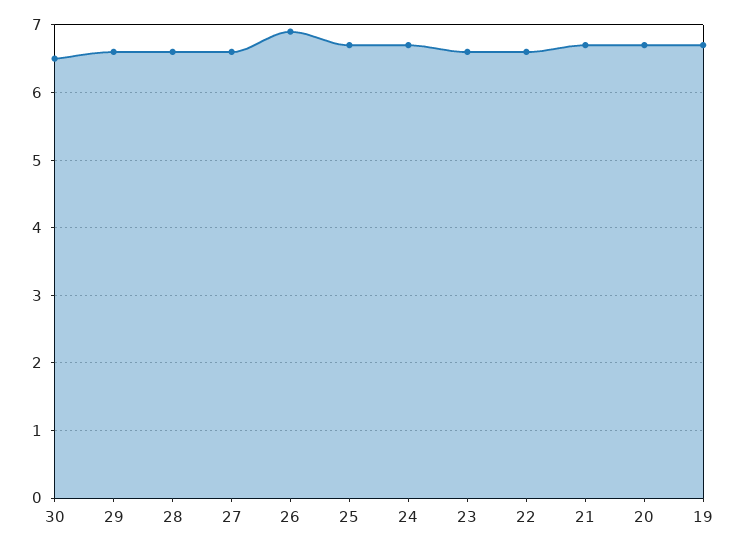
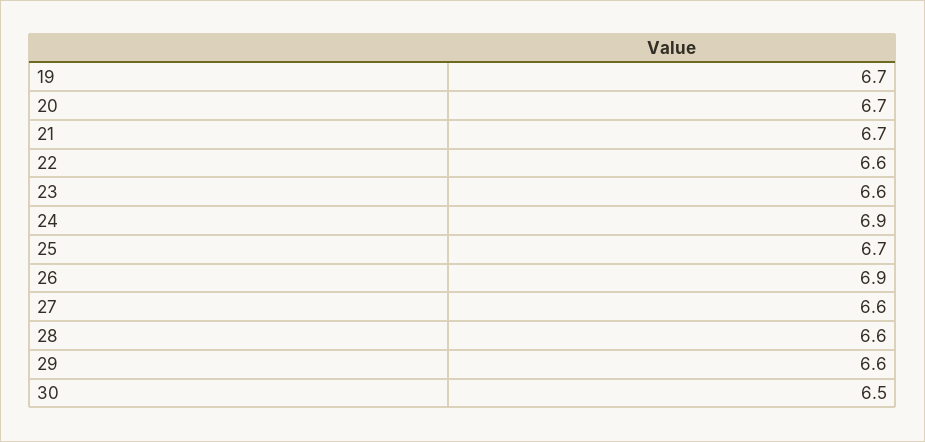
  {
    "30": 6.5,
    "29": 6.6,
    "28": 6.6,
    "27": 6.6,
    "26": 6.9,
    "25": 6.7,
-   "24": 6.7,
+   "24": 6.9,
    "23": 6.6,
    "22": 6.6,
    "21": 6.7,
    "20": 6.7,
    "19": 6.7
  }

